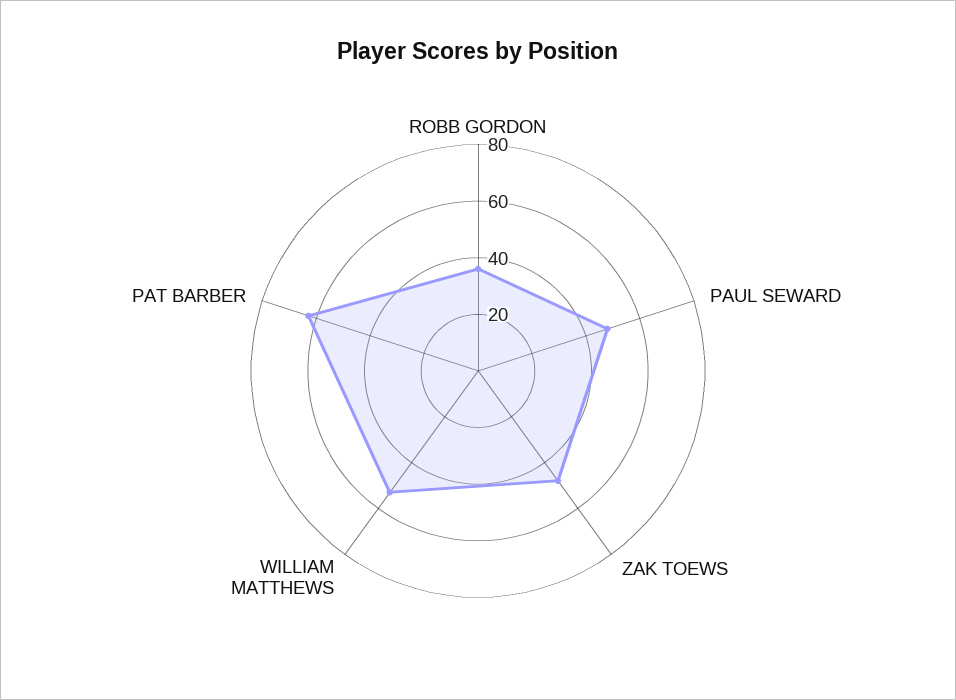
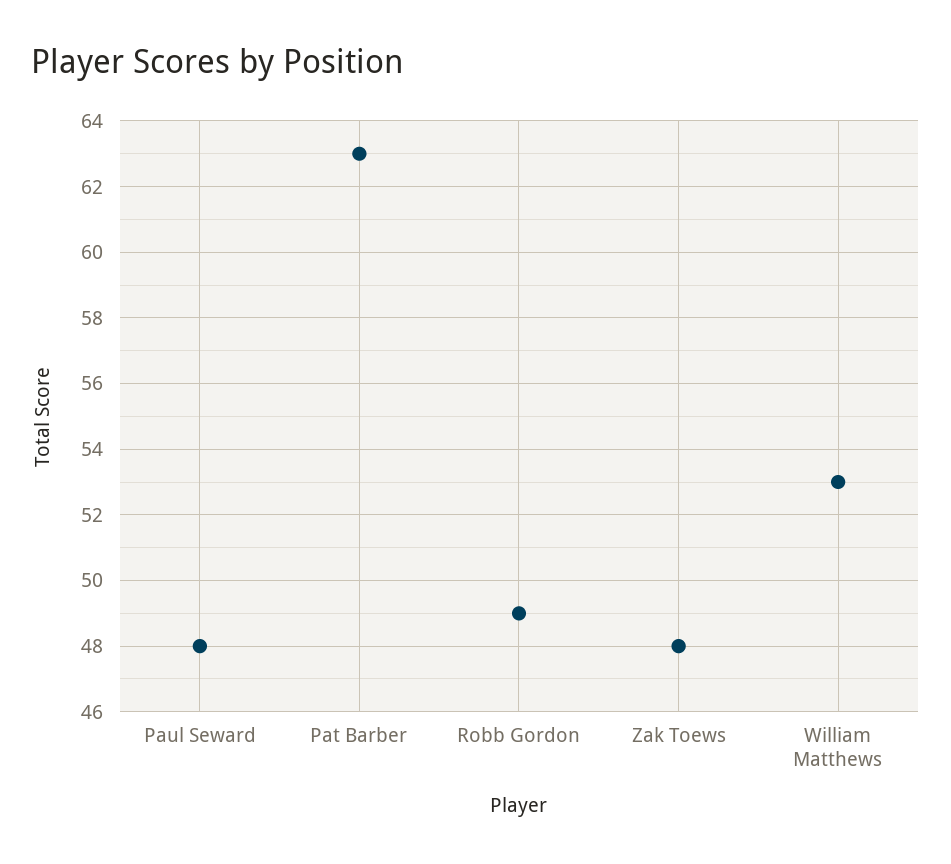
  {
-   "ROBB GORDON": 35,
+   "ROBB GORDON": 49,
    "PAUL SEWARD": 48,
    "ZAK TOEWS": 48,
    "WILLIAM MATTHEWS": 53,
    "PAT BARBER": 63
  }

